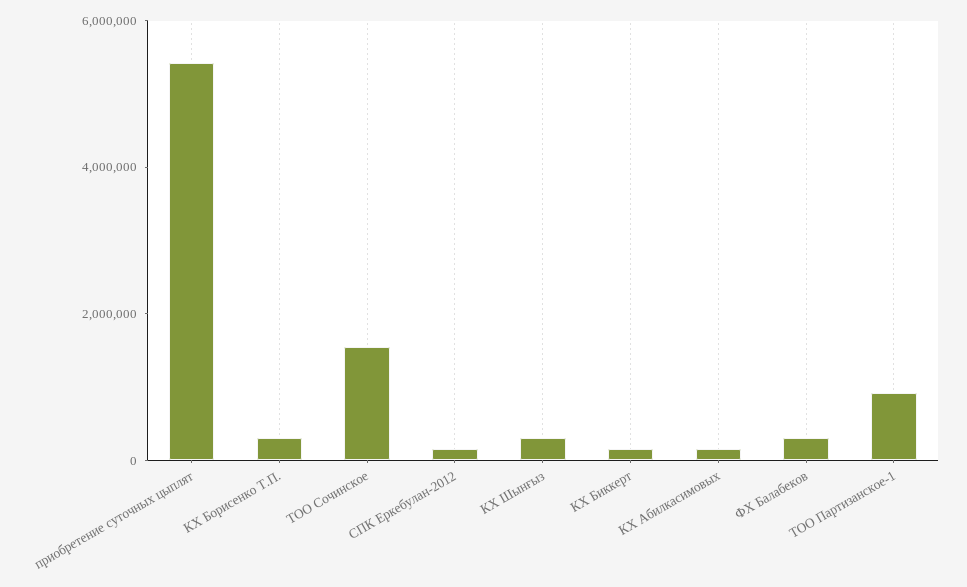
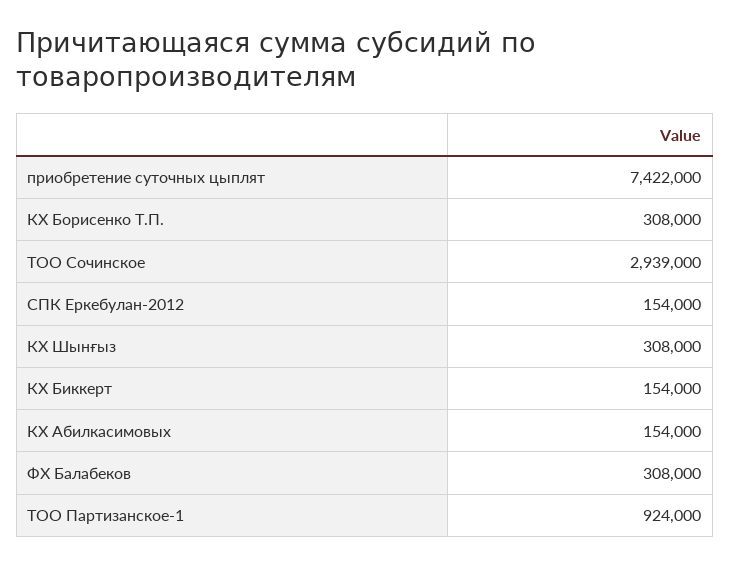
  {
-   "приобретение суточных цыплят": 5500000,
+   "приобретение суточных цыплят": 7422000,
    "КХ Борисенко Т.П.": 308000,
-   "ТОО Сочинское": 1500000,
+   "ТОО Сочинское": 2939000,
    "СПК Еркебулан-2012": 154000,
    "КХ Шынғыз": 308000,
    "КХ Биккерт": 154000,
    "КХ Абилкасимовых": 154000,
    "ФХ Балабеков": 308000,
    "ТОО Партизанское-1": 924000
  }

